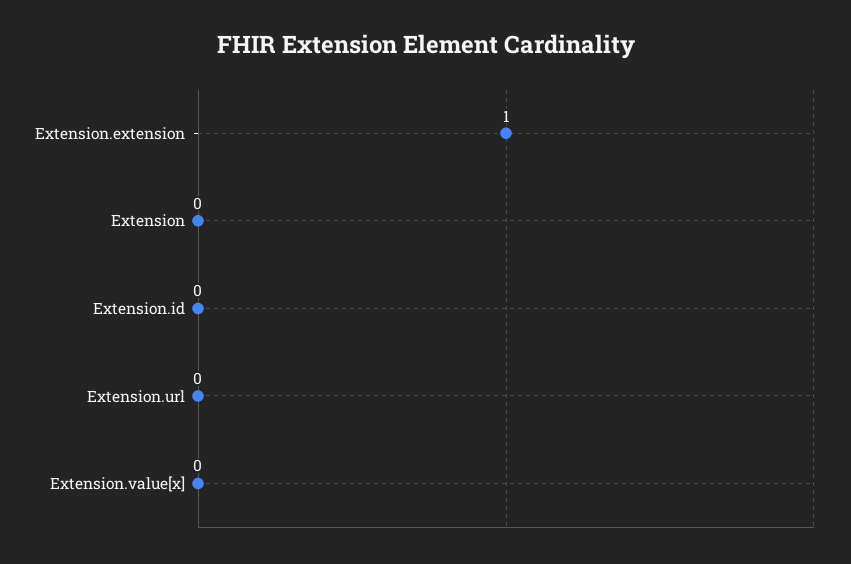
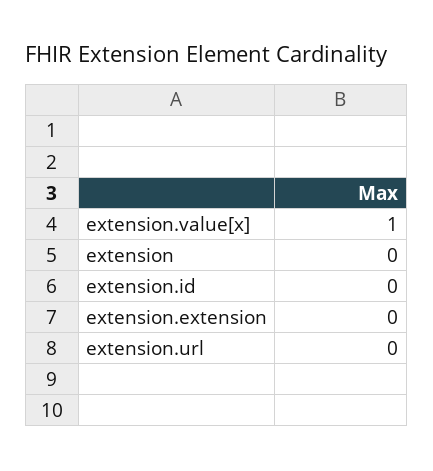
  {
-   "Extension.extension": 1,
+   "Extension.extension": 0,
    "Extension": 0,
    "Extension.id": 0,
    "Extension.url": 0,
-   "Extension.value[x]": 0
+   "Extension.value[x]": 1
  }

